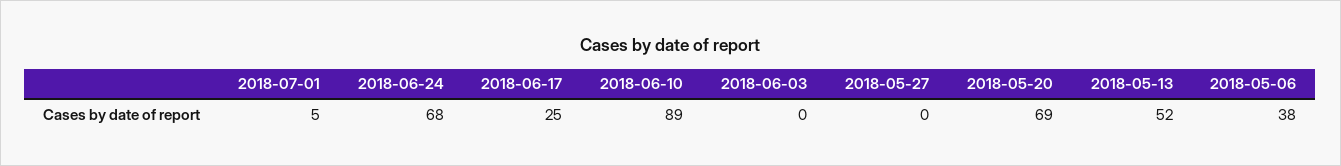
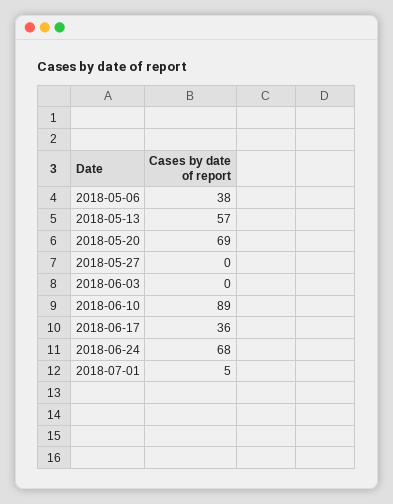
  {
    "2018-07-01": 5,
    "2018-06-24": 68,
-   "2018-06-17": 25,
+   "2018-06-17": 36,
    "2018-06-10": 89,
    "2018-06-03": 0,
    "2018-05-27": 0,
    "2018-05-20": 69,
-   "2018-05-13": 52,
+   "2018-05-13": 57,
    "2018-05-06": 38
  }

